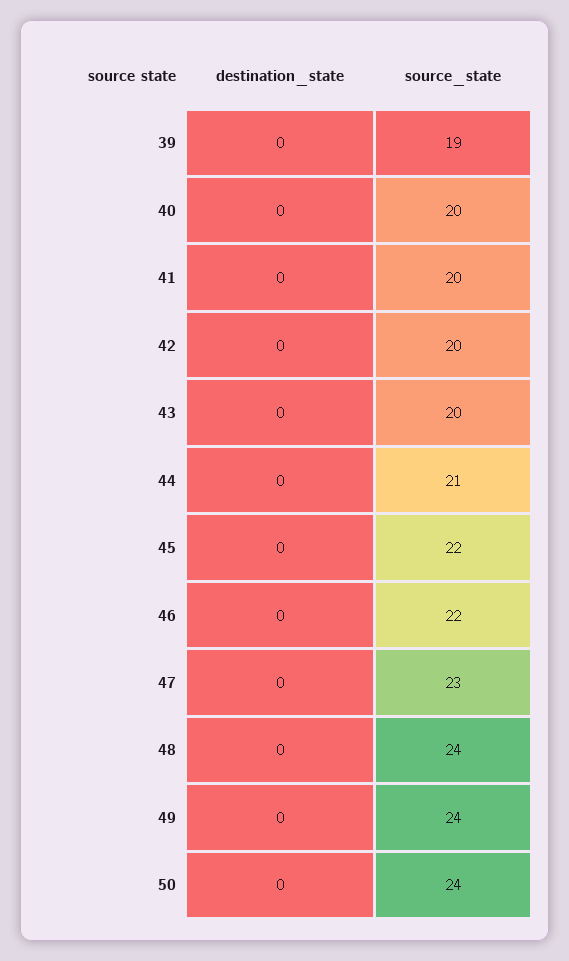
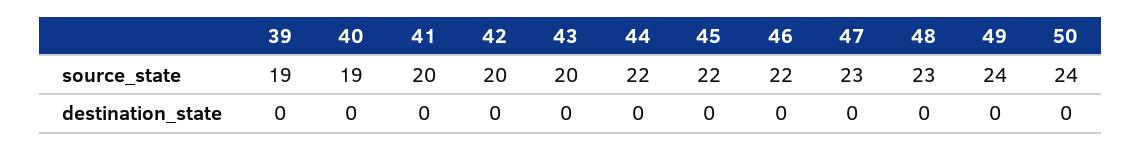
  {
    "destination_state": {
      "39": 0,
      "40": 0,
      "41": 0,
      "42": 0,
      "43": 0,
      "44": 0,
      "45": 0,
      "46": 0,
      "47": 0,
      "48": 0,
      "49": 0,
      "50": 0
    },
    "source_state": {
      "39": 19,
-     "40": 20,
+     "40": 19,
      "41": 20,
      "42": 20,
      "43": 20,
-     "44": 21,
+     "44": 22,
      "45": 22,
      "46": 22,
      "47": 23,
-     "48": 24,
+     "48": 23,
      "49": 24,
      "50": 24
    }
  }

